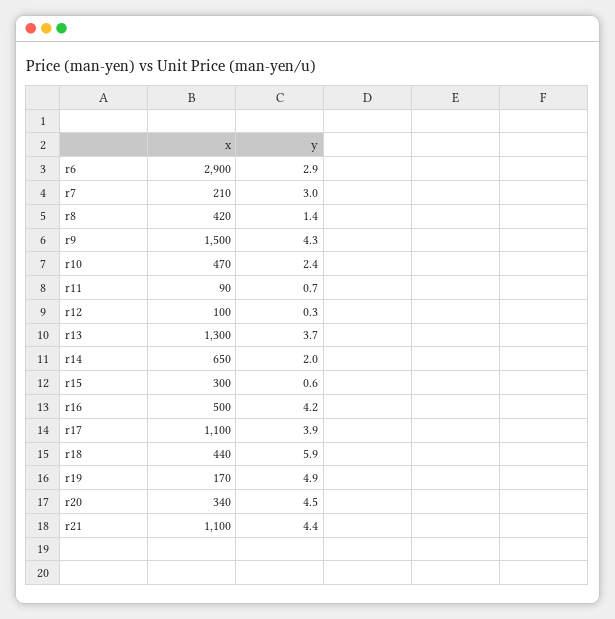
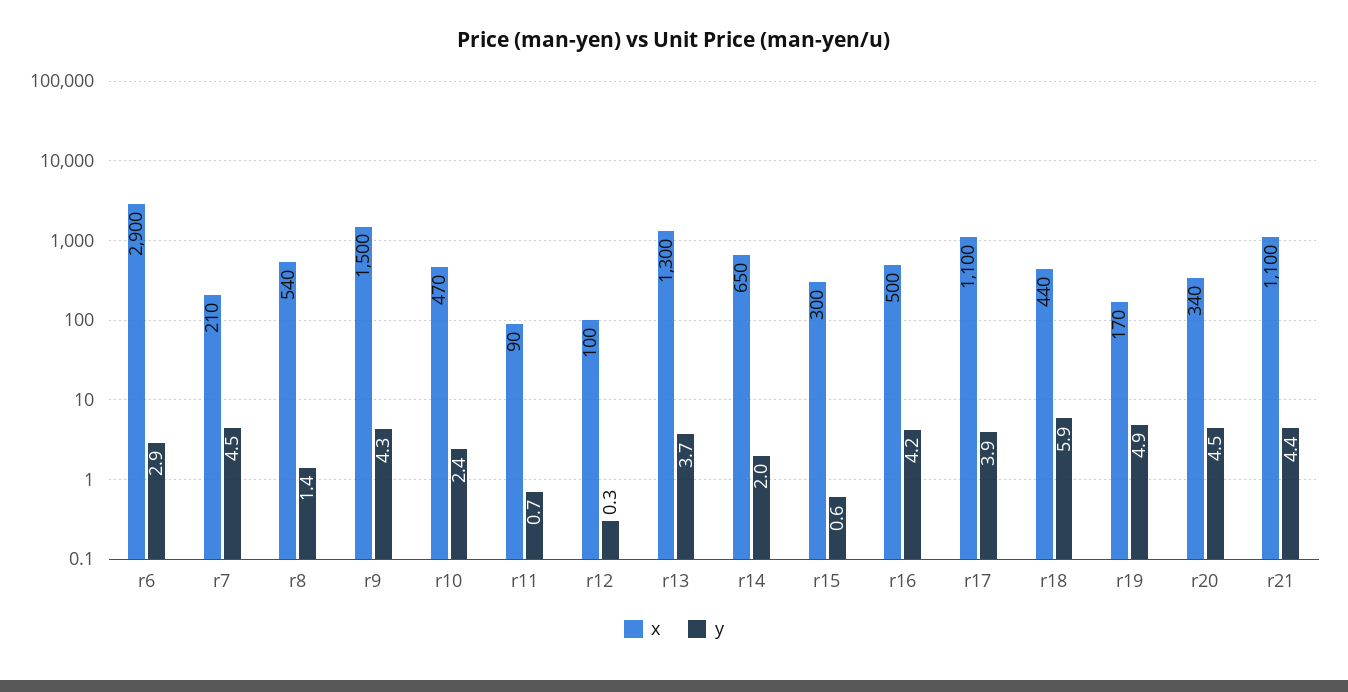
  {
    "x": {
      "r6": 2900,
      "r7": 210,
-     "r8": 420,
+     "r8": 540,
      "r9": 1500,
      "r10": 470,
      "r11": 90,
      "r12": 100,
      "r13": 1300,
      "r14": 650,
      "r15": 300,
      "r16": 500,
      "r17": 1100,
      "r18": 440,
      "r19": 170,
      "r20": 340,
      "r21": 1100
    },
    "y": {
      "r6": 2.9,
-     "r7": 3,
+     "r7": 4.5,
      "r8": 1.4,
      "r9": 4.3,
      "r10": 2.4,
      "r11": 0.7,
      "r12": 0.3,
      "r13": 3.7,
      "r14": 2,
      "r15": 0.6,
      "r16": 4.2,
      "r17": 3.9,
      "r18": 5.9,
      "r19": 4.9,
      "r20": 4.5,
      "r21": 4.4
    }
  }

